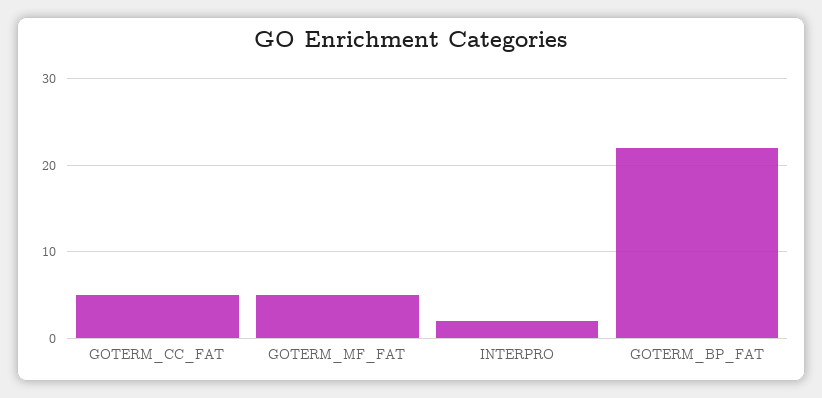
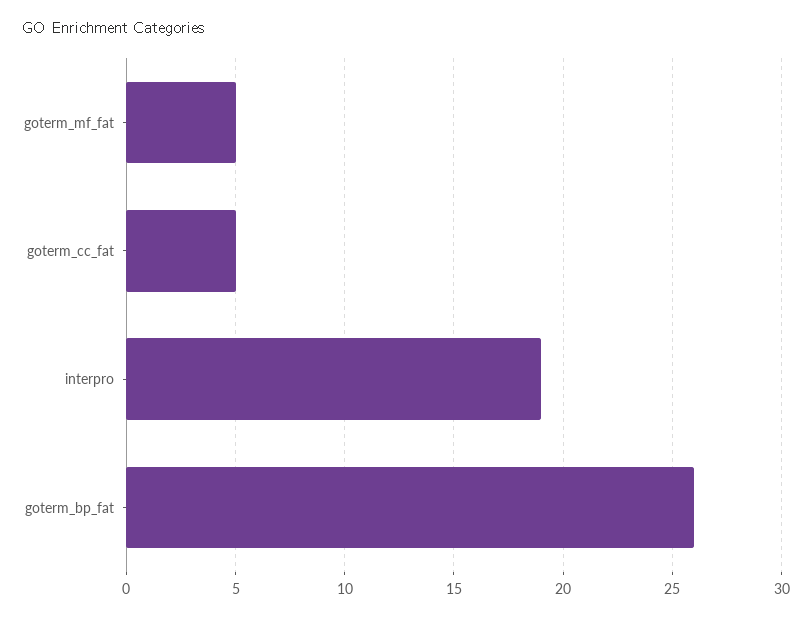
  {
    "GOTERM_CC_FAT": 5,
    "GOTERM_MF_FAT": 5,
-   "INTERPRO": 2,
+   "INTERPRO": 19,
-   "GOTERM_BP_FAT": 22
+   "GOTERM_BP_FAT": 26
  }

